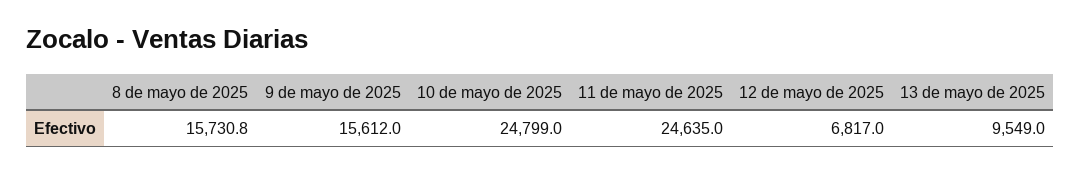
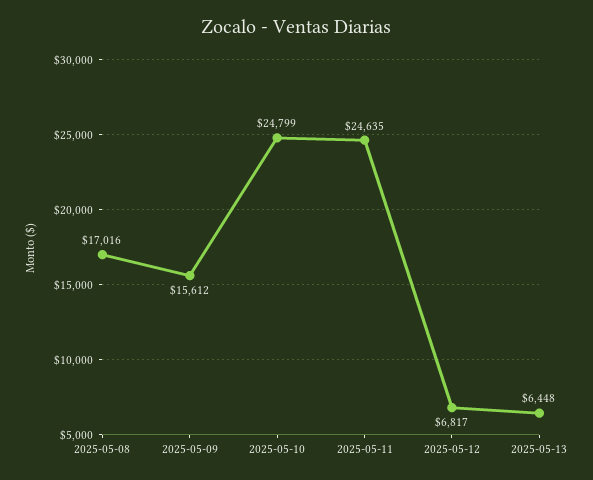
  {
-   "8 de mayo de 2025": 15730.8,
+   "8 de mayo de 2025": 17016,
    "9 de mayo de 2025": 15612,
    "10 de mayo de 2025": 24799,
    "11 de mayo de 2025": 24635,
    "12 de mayo de 2025": 6817,
-   "13 de mayo de 2025": 9549
+   "13 de mayo de 2025": 6448
  }

